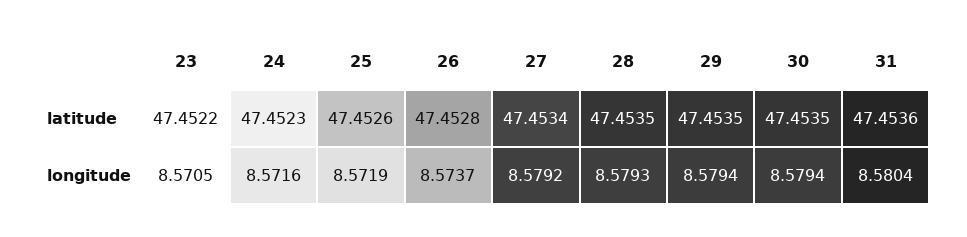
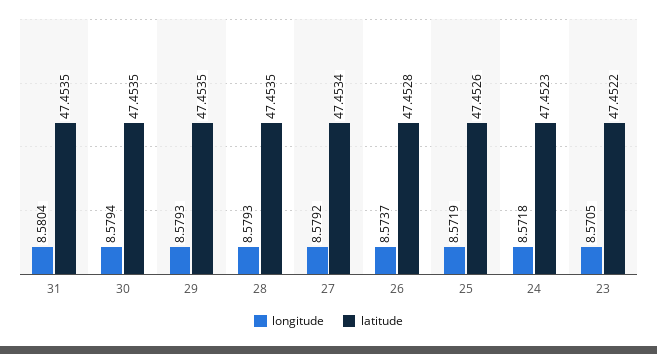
  {
    "latitude": {
      "23": 47.4522,
      "24": 47.4523,
      "25": 47.4526,
      "26": 47.4528,
      "27": 47.4534,
      "28": 47.4535,
      "29": 47.4535,
      "30": 47.4535,
-     "31": 47.4536
+     "31": 47.4535
    },
    "longitude": {
      "23": 8.5705,
-     "24": 8.5716,
+     "24": 8.5718,
      "25": 8.5719,
      "26": 8.5737,
      "27": 8.5792,
      "28": 8.5793,
-     "29": 8.5794,
+     "29": 8.5793,
      "30": 8.5794,
      "31": 8.5804
    }
  }

